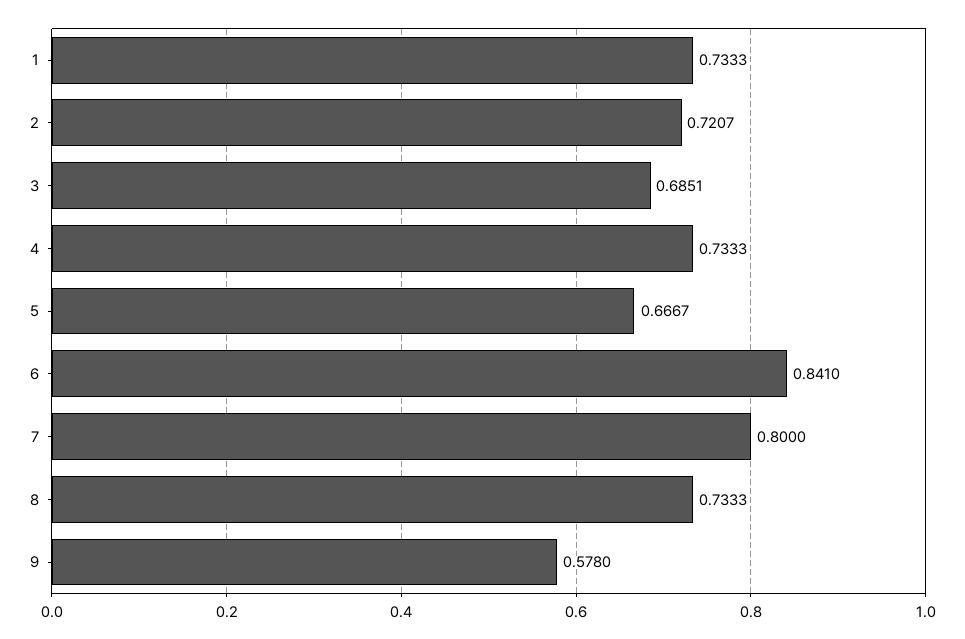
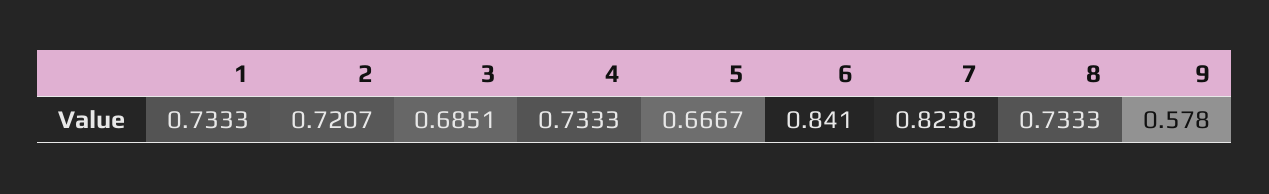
  {
    "1": 0.7333,
    "2": 0.7207,
    "3": 0.6851,
    "4": 0.7333,
    "5": 0.6667,
    "6": 0.841,
-   "7": 0.8,
+   "7": 0.8238,
    "8": 0.7333,
    "9": 0.578
  }

